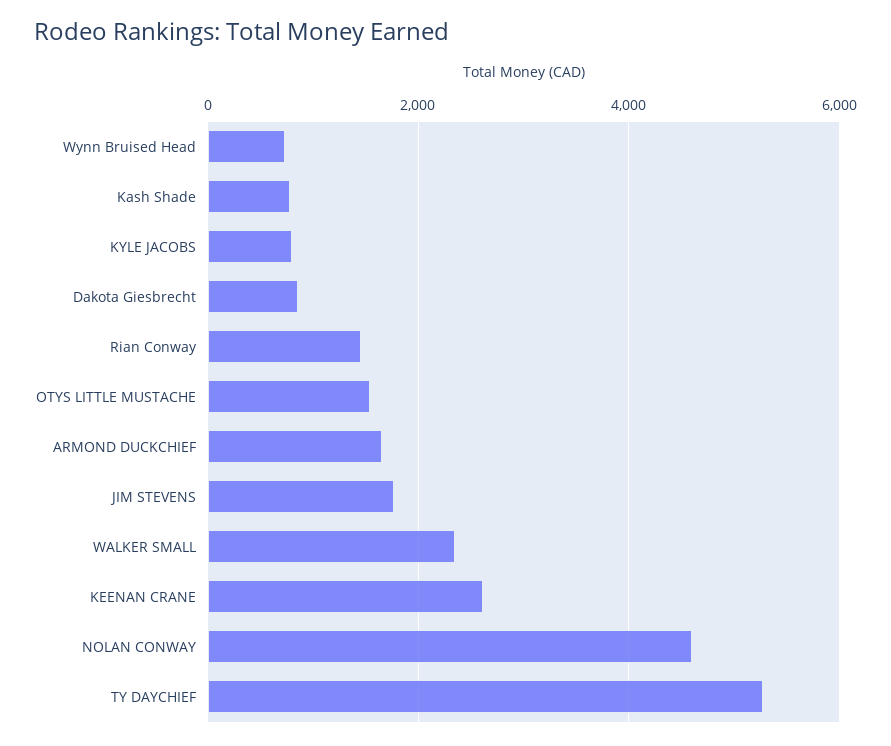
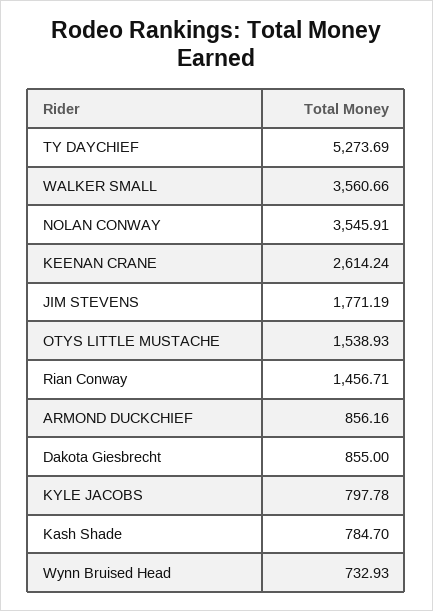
  {
    "Wynn Bruised Head": 732.93,
    "Kash Shade": 784.7,
    "KYLE JACOBS": 797.78,
    "Dakota Giesbrecht": 855,
    "Rian Conway": 1456.71,
    "OTYS LITTLE MUSTACHE": 1538.93,
-   "ARMOND DUCKCHIEF": 1600,
+   "ARMOND DUCKCHIEF": 856.16,
    "JIM STEVENS": 1771.19,
-   "WALKER SMALL": 2400,
+   "WALKER SMALL": 3560.66,
    "KEENAN CRANE": 2614.24,
-   "NOLAN CONWAY": 4600,
+   "NOLAN CONWAY": 3545.91,
    "TY DAYCHIEF": 5273.69
  }

